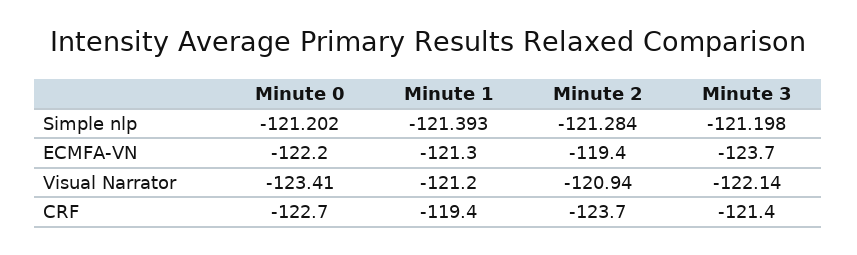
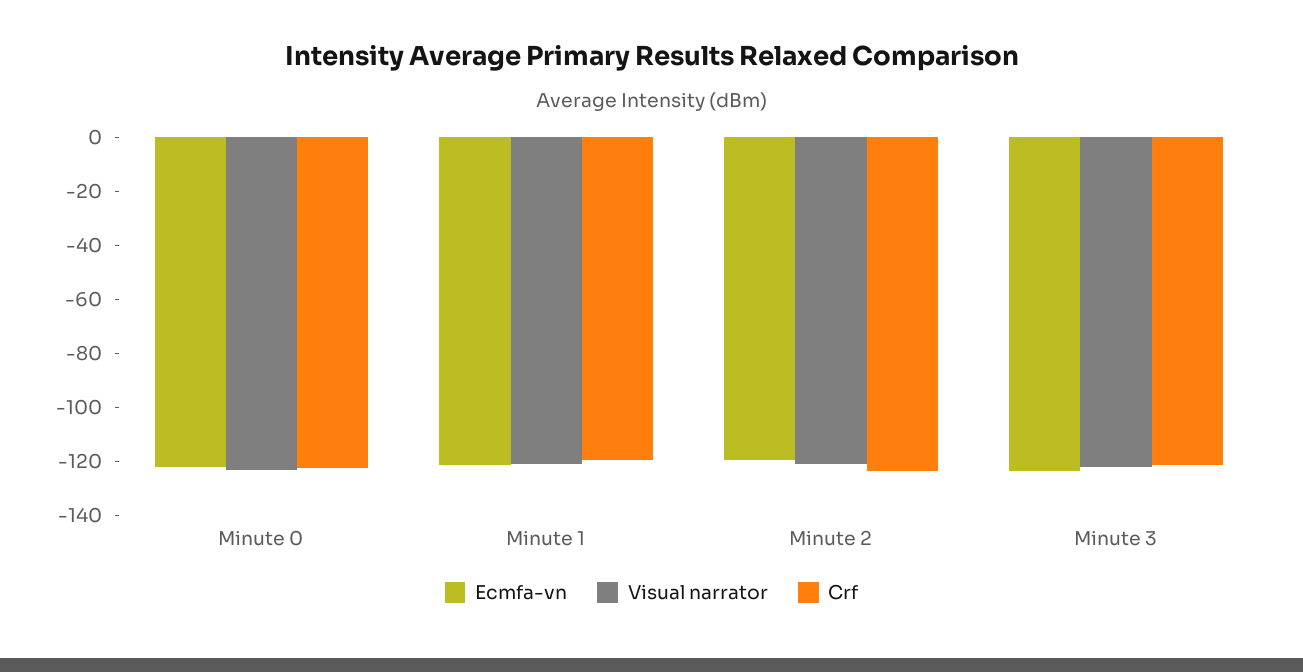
  {
-   "Simple nlp": {
-     "Minute 0": -121.202,
-     "Minute 1": -121.393,
-     "Minute 2": -121.284,
-     "Minute 3": -121.198
-   },
    "ECMFA-VN": {
      "Minute 0": -122.2,
      "Minute 1": -121.3,
      "Minute 2": -119.4,
      "Minute 3": -123.7
    },
    "Visual Narrator": {
      "Minute 0": -123.41,
      "Minute 1": -121.2,
      "Minute 2": -120.94,
      "Minute 3": -122.14
    },
    "CRF": {
      "Minute 0": -122.7,
      "Minute 1": -119.4,
      "Minute 2": -123.7,
      "Minute 3": -121.4
    }
  }

